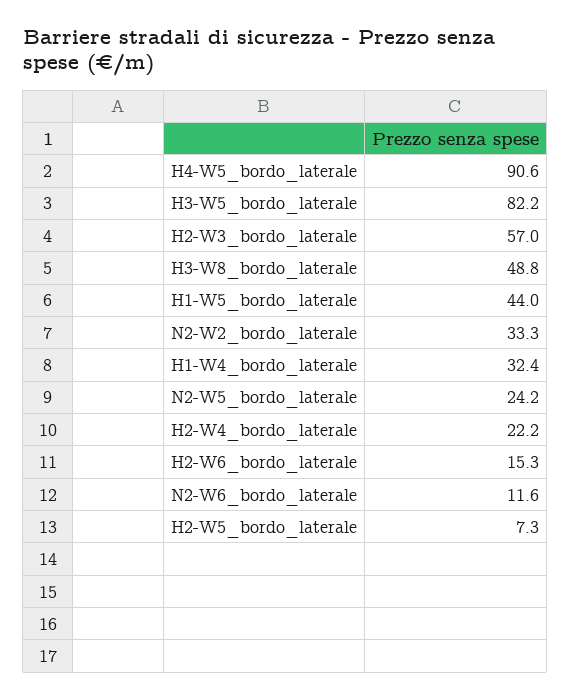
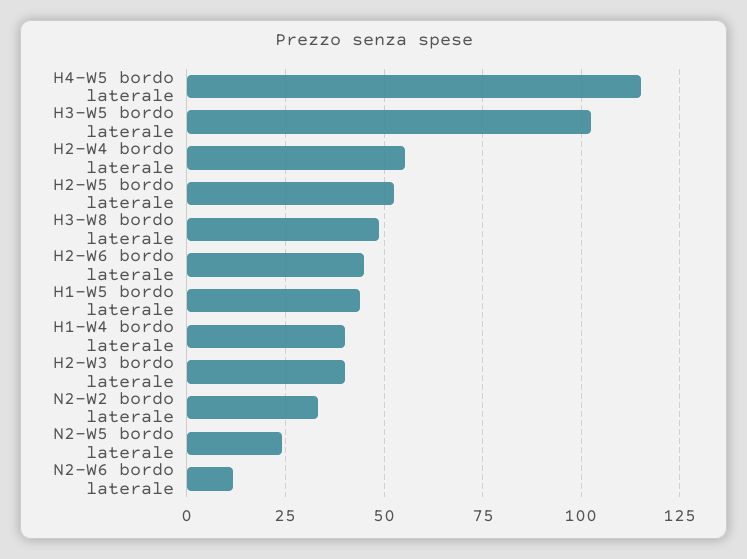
  {
-   "H4-W5_bordo_laterale": 90.6,
+   "H4-W5_bordo_laterale": 115,
-   "H3-W5_bordo_laterale": 82.2,
+   "H3-W5_bordo_laterale": 102.5,
-   "H2-W3_bordo_laterale": 57,
+   "H2-W3_bordo_laterale": 40,
    "H3-W8_bordo_laterale": 48.8,
    "H1-W5_bordo_laterale": 44,
    "N2-W2_bordo_laterale": 33.3,
-   "H1-W4_bordo_laterale": 32.4,
+   "H1-W4_bordo_laterale": 40,
    "N2-W5_bordo_laterale": 24.2,
-   "H2-W4_bordo_laterale": 22.2,
+   "H2-W4_bordo_laterale": 55,
-   "H2-W6_bordo_laterale": 15.3,
+   "H2-W6_bordo_laterale": 45,
    "N2-W6_bordo_laterale": 11.6,
-   "H2-W5_bordo_laterale": 7.3
+   "H2-W5_bordo_laterale": 52.5
  }

